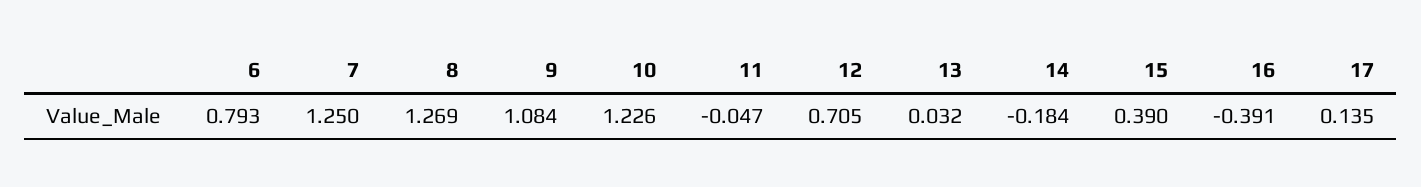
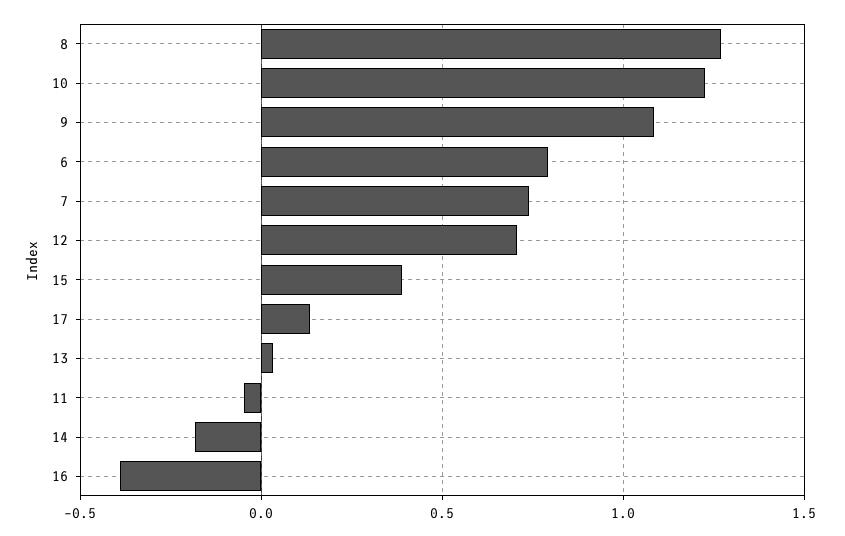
  {
    "6": 0.793,
-   "7": 1.25,
+   "7": 0.75,
    "8": 1.269,
    "9": 1.084,
    "10": 1.226,
    "11": -0.047,
    "12": 0.705,
    "13": 0.032,
    "14": -0.184,
    "15": 0.39,
    "16": -0.391,
    "17": 0.135
  }

